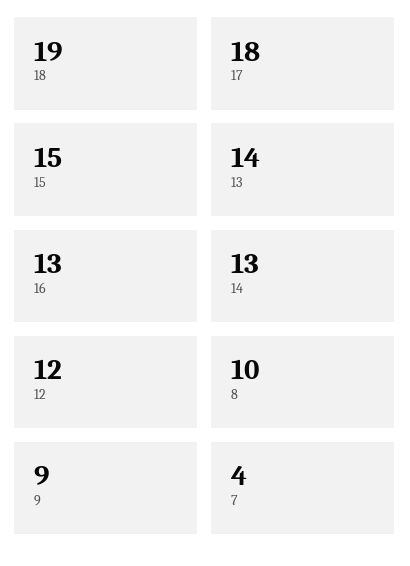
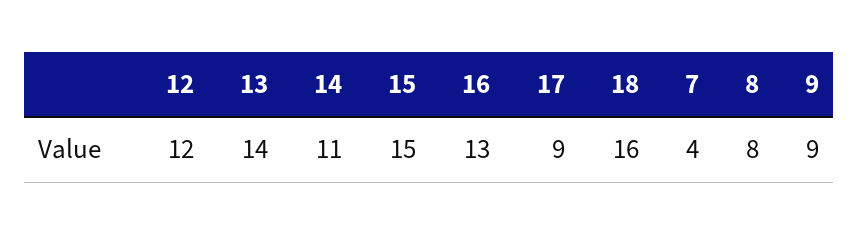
  {
-   "18": 19,
+   "18": 16,
-   "17": 18,
+   "17": 9,
    "15": 15,
    "13": 14,
    "16": 13,
-   "14": 13,
+   "14": 11,
    "12": 12,
-   "8": 10,
+   "8": 8,
    "9": 9,
    "7": 4
  }

